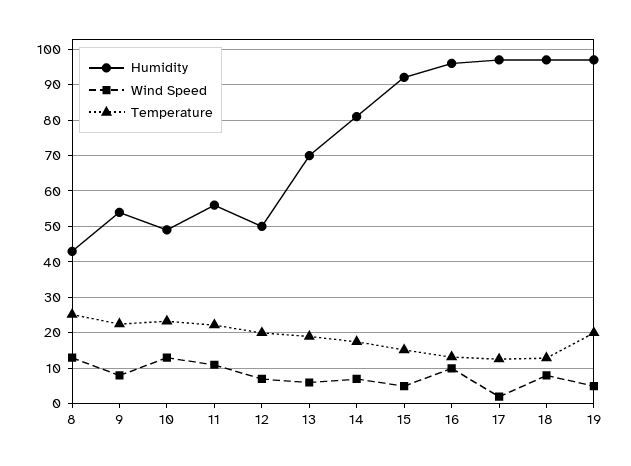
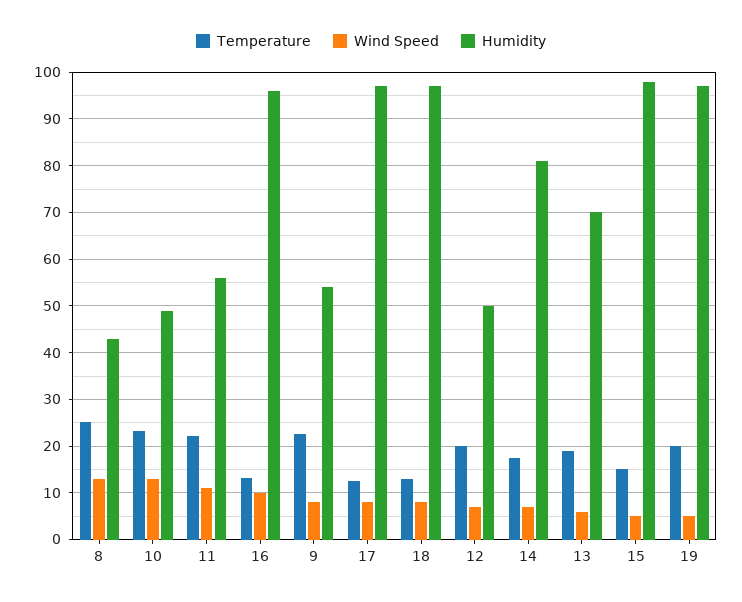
  {
    "Humidity": {
      "8": 44,
      "9": 54,
      "10": 50,
      "11": 56,
      "12": 50,
      "13": 70,
      "14": 82,
-     "15": 92,
+     "15": 98,
      "16": 96,
      "17": 98,
      "18": 98,
      "19": 98
    },
    "Wind Speed": {
      "8": 14,
      "9": 8,
      "10": 14,
      "11": 12,
      "12": 8,
      "13": 6,
      "14": 8,
      "15": 6,
      "16": 10,
-     "17": 2,
+     "17": 8,
      "18": 8,
      "19": 6
    },
    "Temperature": {
      "8": 26,
      "9": 22,
      "10": 24,
      "11": 22,
      "12": 20,
      "13": 20,
      "14": 18,
      "15": 16,
      "16": 14,
      "17": 12,
      "18": 12,
      "19": 20
    }
  }

